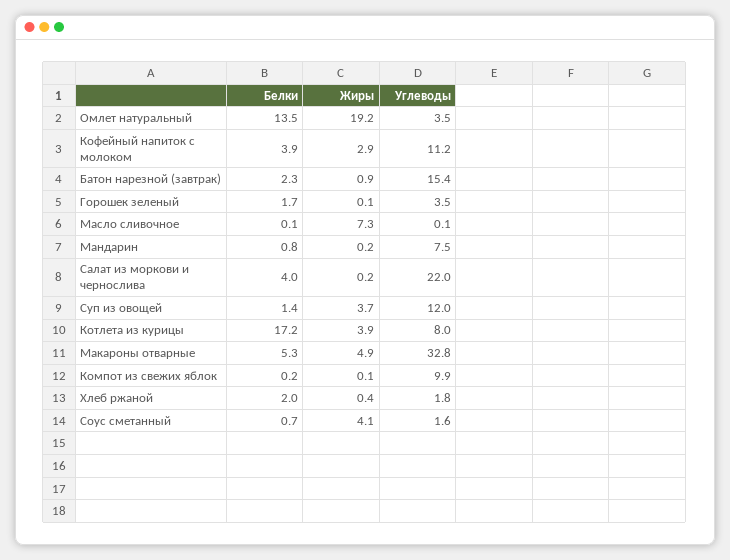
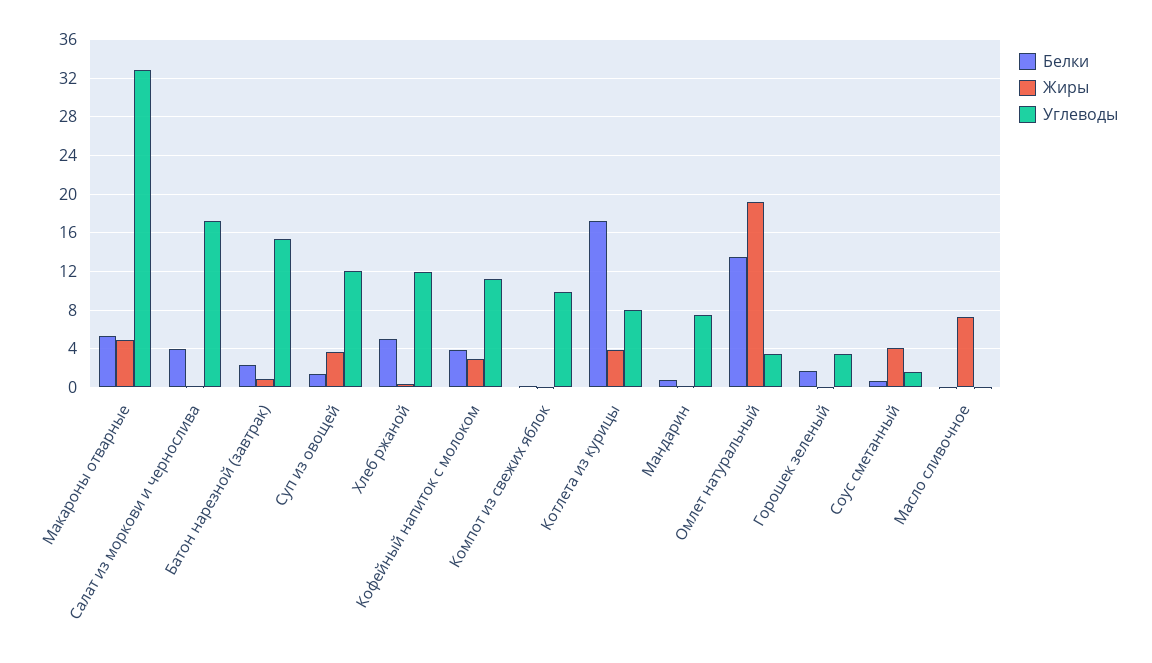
  {
    "Белки": {
      "Омлет натуральный": 13.5,
      "Кофейный напиток с молоком": 3.9,
      "Батон нарезной (завтрак)": 2.3,
      "Горошек зеленый": 1.7,
      "Масло сливочное": 0.1,
      "Мандарин": 0.8,
      "Салат из моркови и чернослива": 4,
      "Суп из овощей": 1.4,
      "Котлета из курицы": 17.2,
      "Макароны отварные": 5.3,
      "Компот из свежих яблок": 0.2,
-     "Хлеб ржаной": 2,
+     "Хлеб ржаной": 5,
      "Соус сметанный": 0.7
    },
    "Жиры": {
      "Омлет натуральный": 19.2,
      "Кофейный напиток с молоком": 2.9,
      "Батон нарезной (завтрак)": 0.9,
      "Горошек зеленый": 0.1,
      "Масло сливочное": 7.3,
      "Мандарин": 0.2,
      "Салат из моркови и чернослива": 0.2,
      "Суп из овощей": 3.7,
      "Котлета из курицы": 3.9,
      "Макароны отварные": 4.9,
      "Компот из свежих яблок": 0.1,
      "Хлеб ржаной": 0.4,
      "Соус сметанный": 4.1
    },
    "Углеводы": {
      "Омлет натуральный": 3.5,
      "Кофейный напиток с молоком": 11.2,
      "Батон нарезной (завтрак)": 15.4,
      "Горошек зеленый": 3.5,
      "Масло сливочное": 0.1,
      "Мандарин": 7.5,
-     "Салат из моркови и чернослива": 22,
+     "Салат из моркови и чернослива": 17,
      "Суп из овощей": 12,
      "Котлета из курицы": 8,
      "Макароны отварные": 32.8,
      "Компот из свежих яблок": 9.9,
-     "Хлеб ржаной": 1.8,
+     "Хлеб ржаной": 12,
      "Соус сметанный": 1.6
    }
  }

